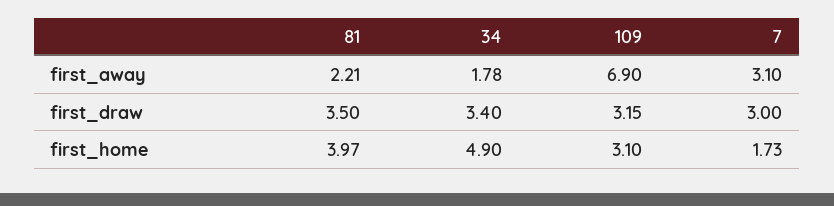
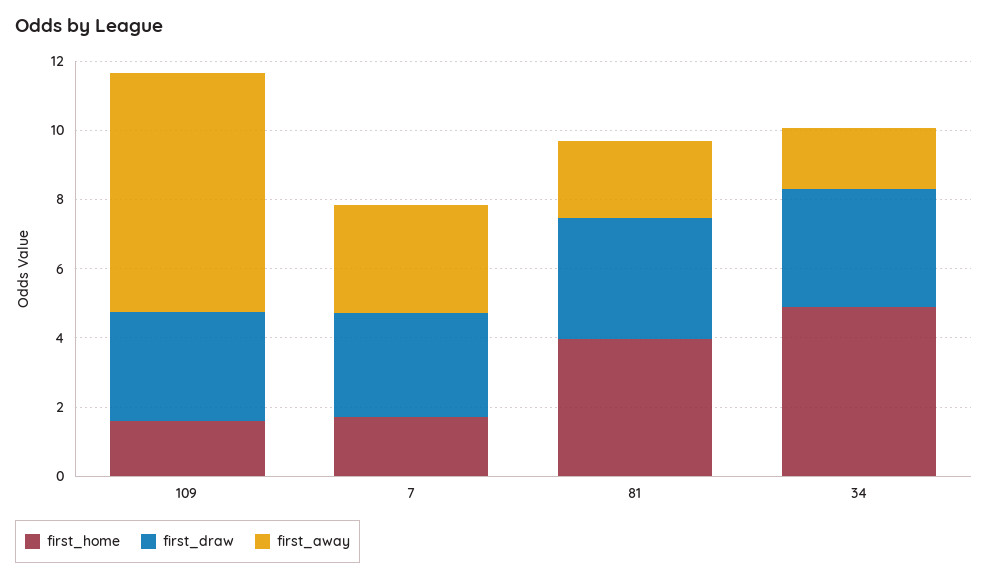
  {
    "first_away": {
      "81": 2.21,
      "34": 1.78,
      "109": 6.9,
      "7": 3.1
    },
    "first_draw": {
      "81": 3.5,
      "34": 3.4,
      "109": 3.15,
      "7": 3
    },
    "first_home": {
      "81": 3.97,
      "34": 4.9,
-     "109": 3.1,
+     "109": 1.5,
      "7": 1.73
    }
  }

